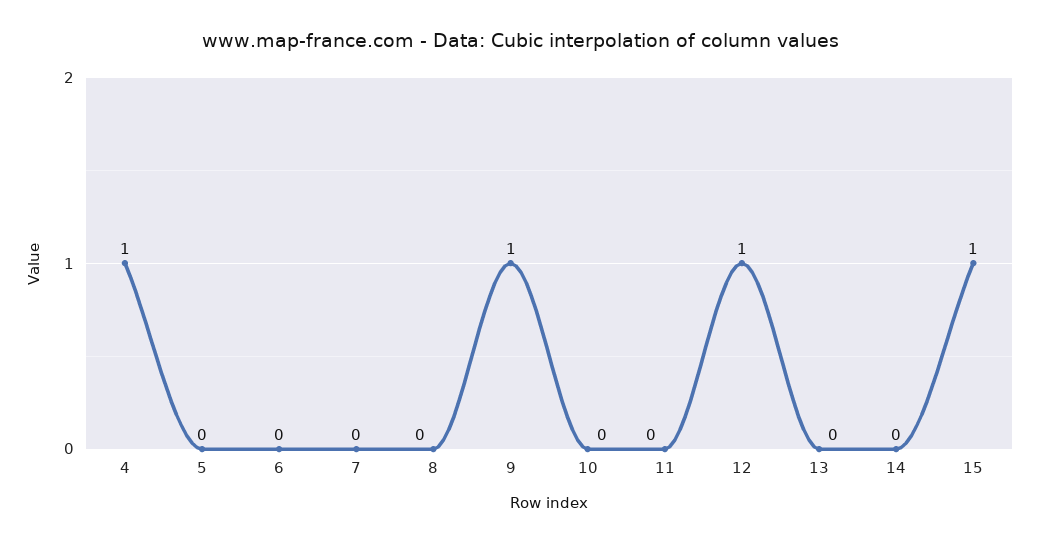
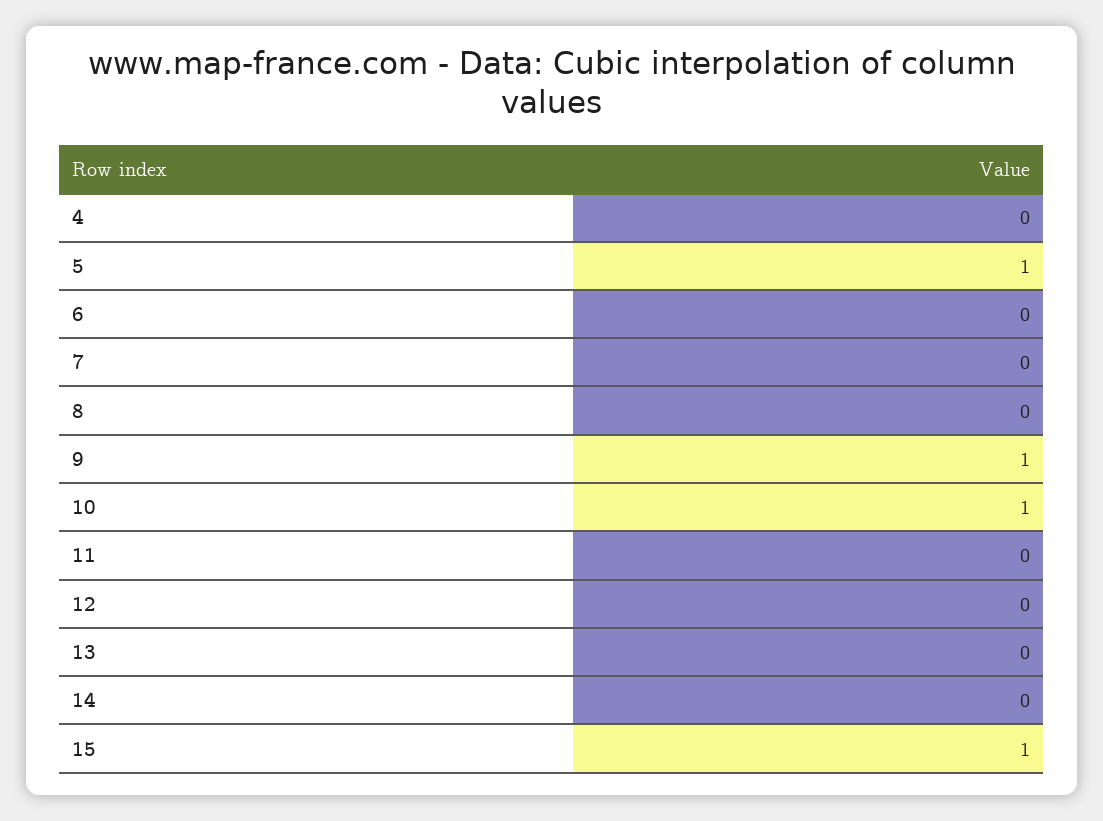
  {
-   "4": 1,
+   "4": 0,
-   "5": 0,
+   "5": 1,
    "6": 0,
    "7": 0,
    "8": 0,
    "9": 1,
-   "10": 0,
+   "10": 1,
    "11": 0,
-   "12": 1,
+   "12": 0,
    "13": 0,
    "14": 0,
    "15": 1
  }

